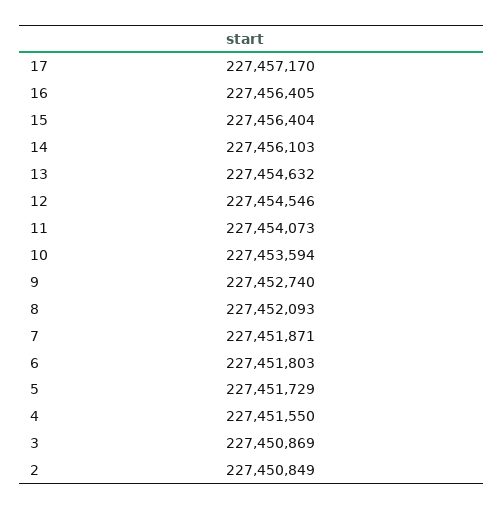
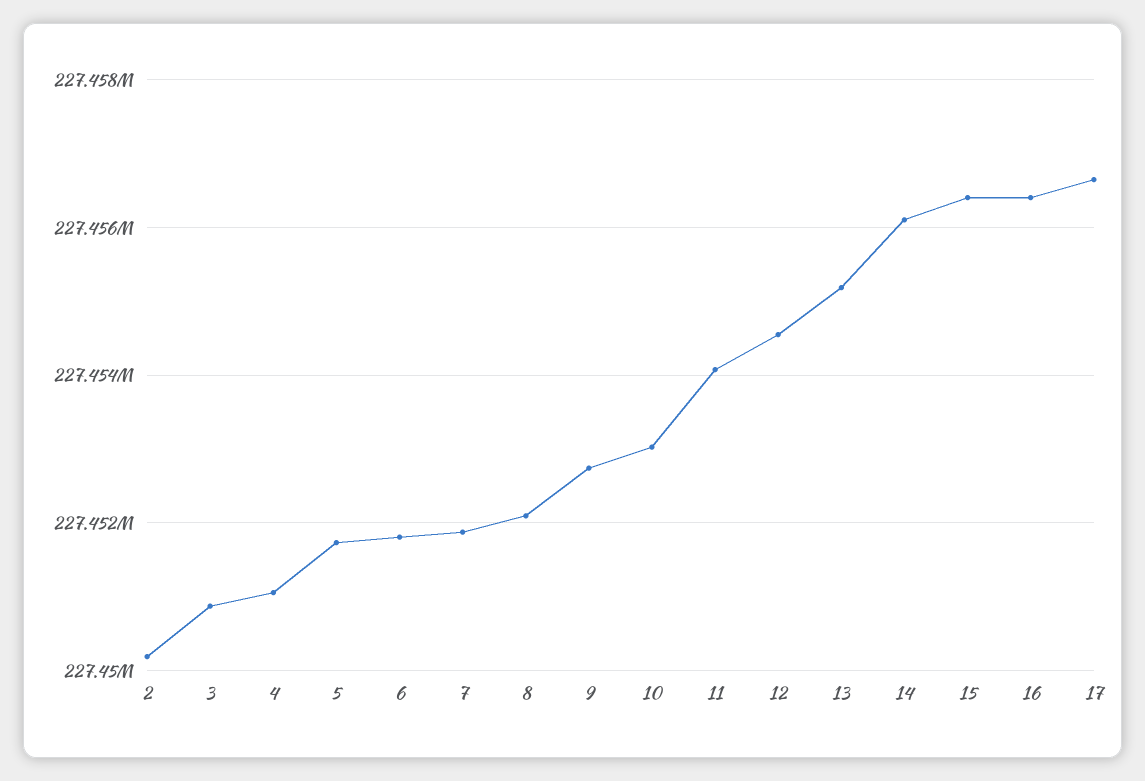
  {
-   "17": 227457170,
+   "17": 227456600,
    "16": 227456405,
    "15": 227456404,
    "14": 227456103,
-   "13": 227454632,
+   "13": 227455200,
    "12": 227454546,
    "11": 227454073,
-   "10": 227453594,
+   "10": 227453000,
    "9": 227452740,
    "8": 227452093,
    "7": 227451871,
    "6": 227451803,
    "5": 227451729,
-   "4": 227451550,
+   "4": 227451000,
    "3": 227450869,
-   "2": 227450849
+   "2": 227450200
  }

